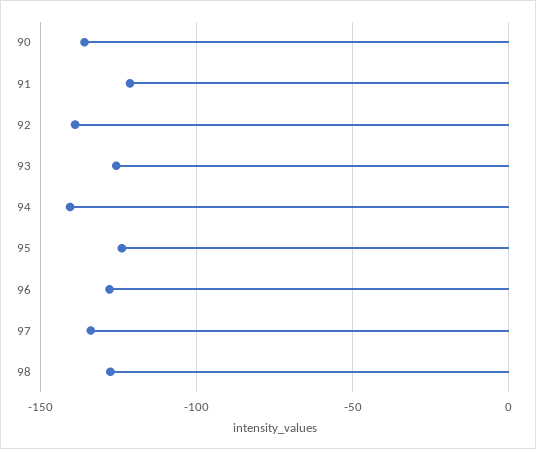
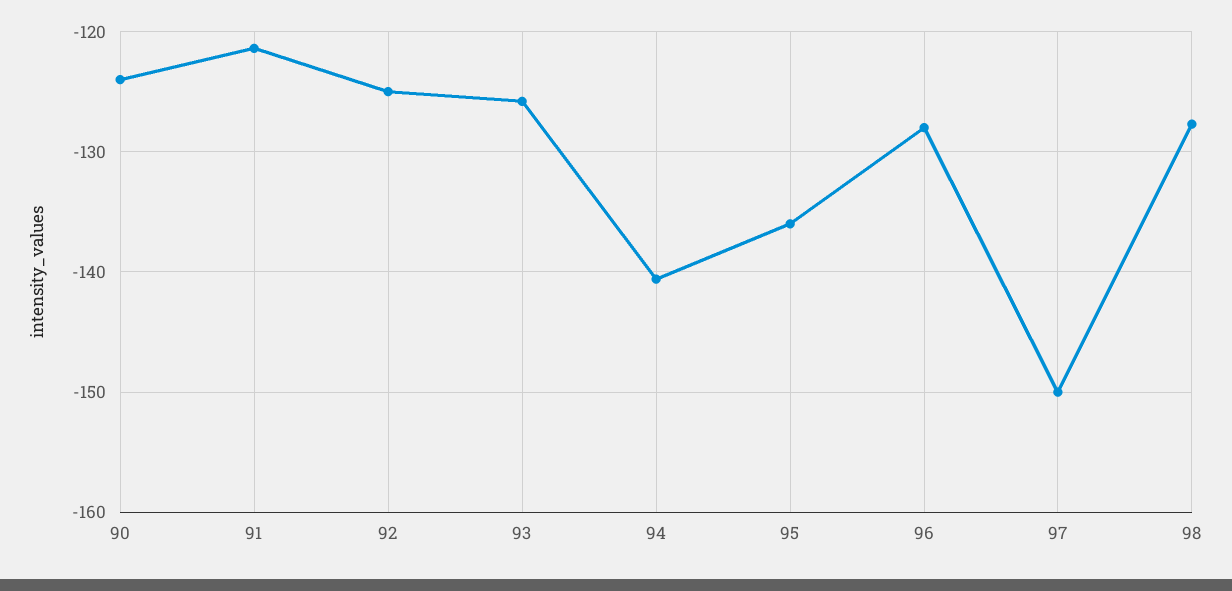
  {
-   "90": -135,
+   "90": -124,
    "91": -121,
-   "92": -140,
+   "92": -125,
    "93": -126,
    "94": -141,
-   "95": -125,
+   "95": -136,
    "96": -128,
-   "97": -135,
+   "97": -150,
    "98": -128
  }

